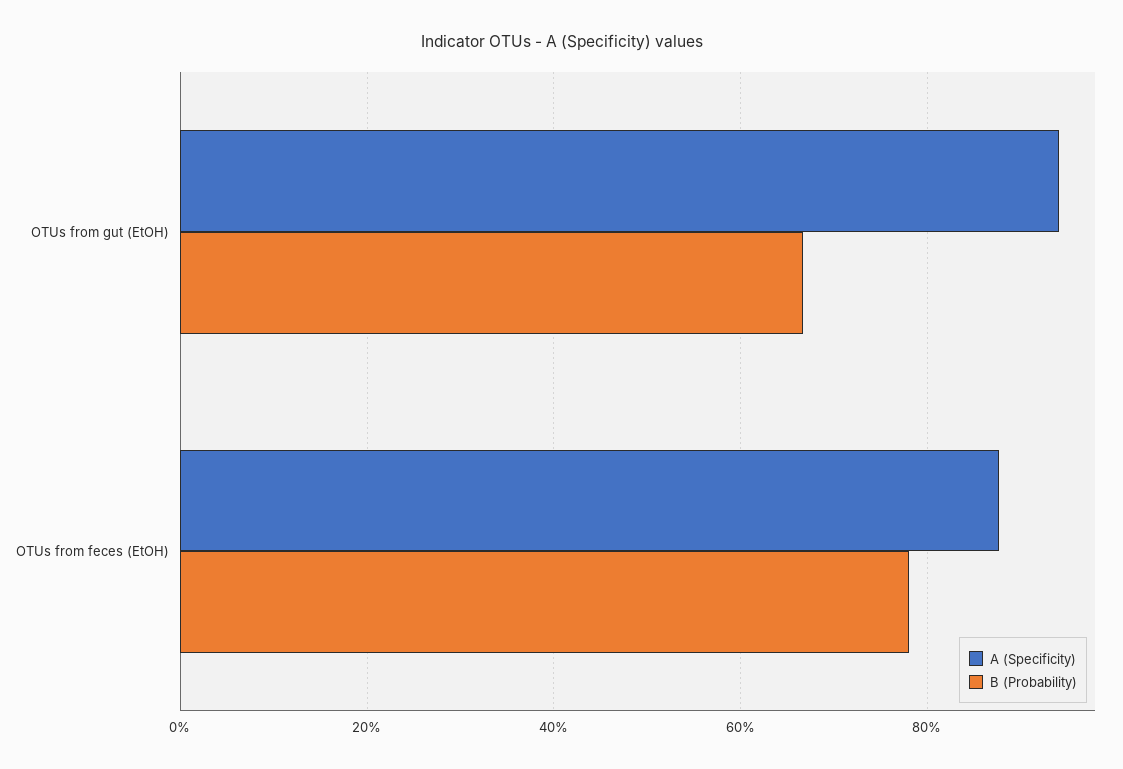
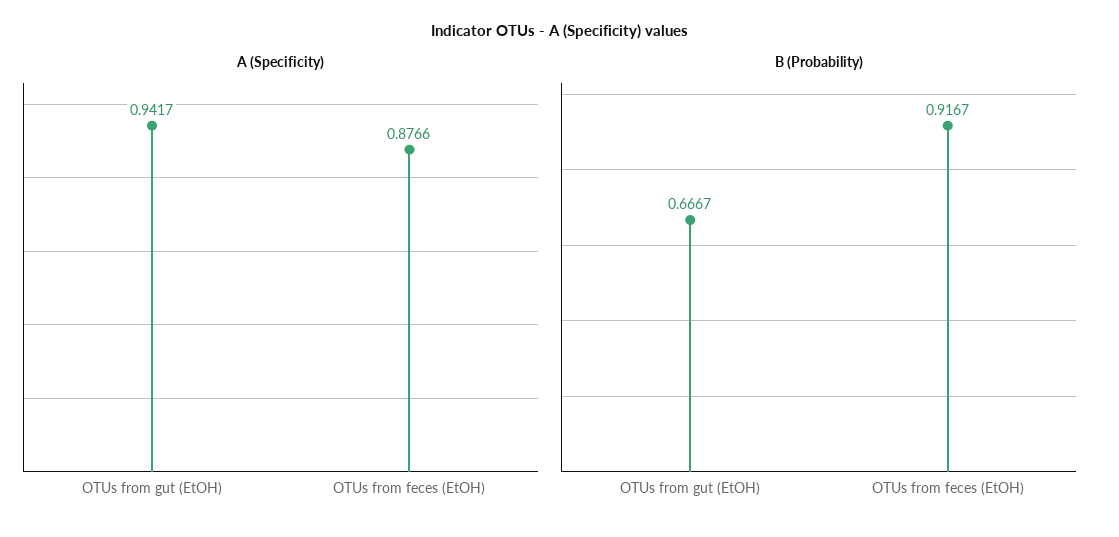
  {
    "A (Specificity)": {
      "OTUs from gut (EtOH)": 0.9417,
      "OTUs from feces (EtOH)": 0.8766
    },
    "B (Probability)": {
      "OTUs from gut (EtOH)": 0.6667,
-     "OTUs from feces (EtOH)": 0.78
+     "OTUs from feces (EtOH)": 0.9167
    }
  }

